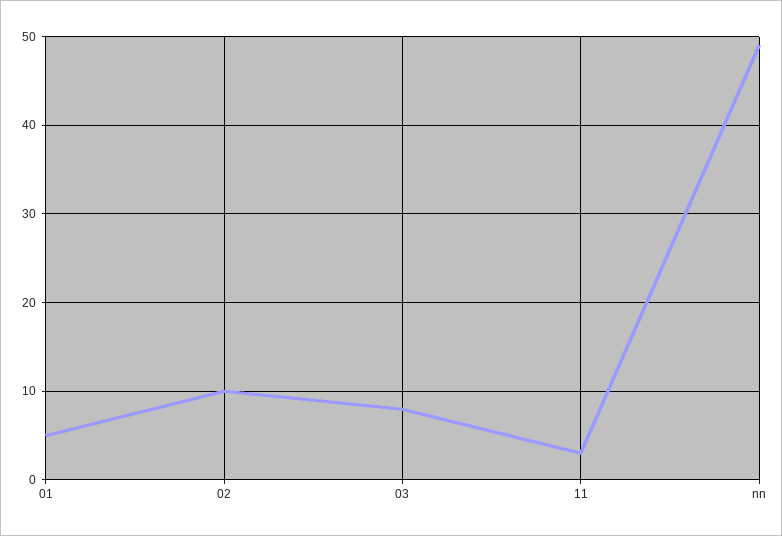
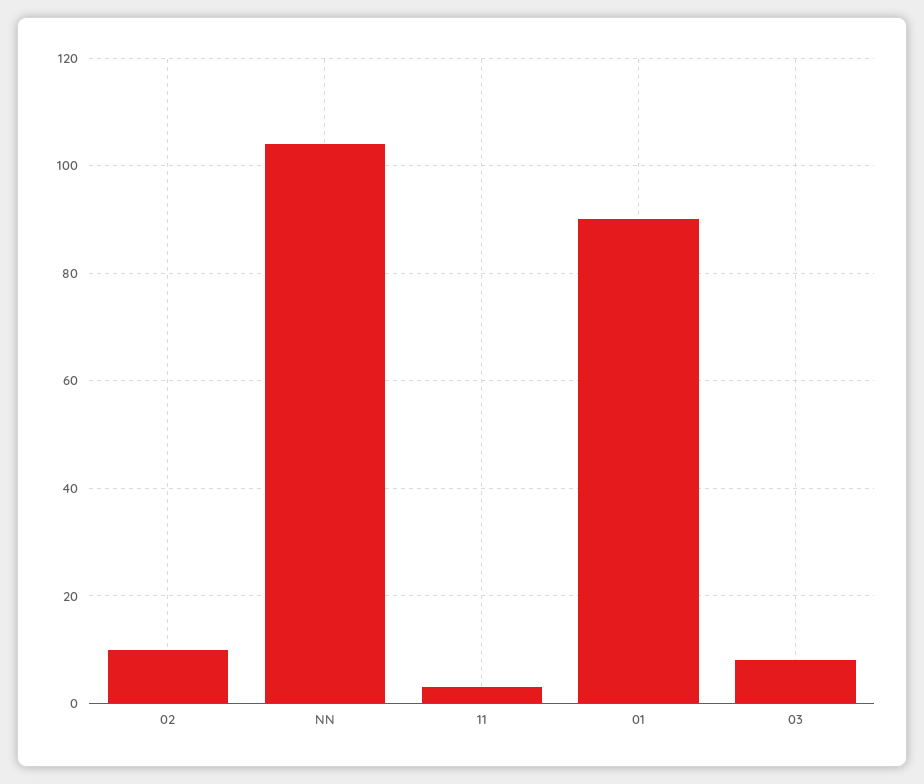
  {
-   "01": 5,
+   "01": 90,
    "02": 10,
    "03": 8,
    "11": 3,
-   "nn": 49
+   "nn": 105
  }

